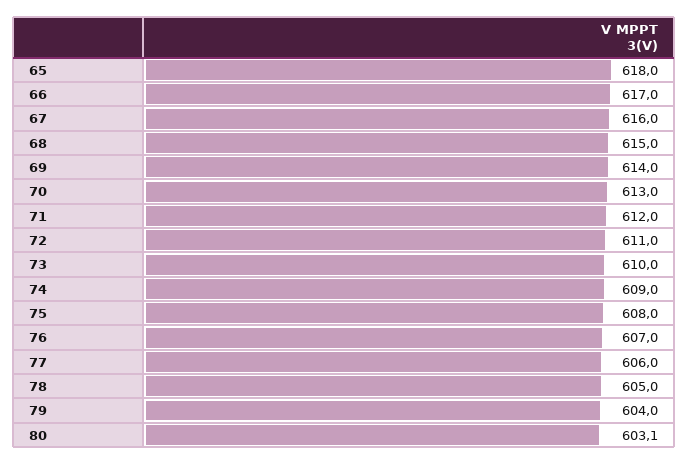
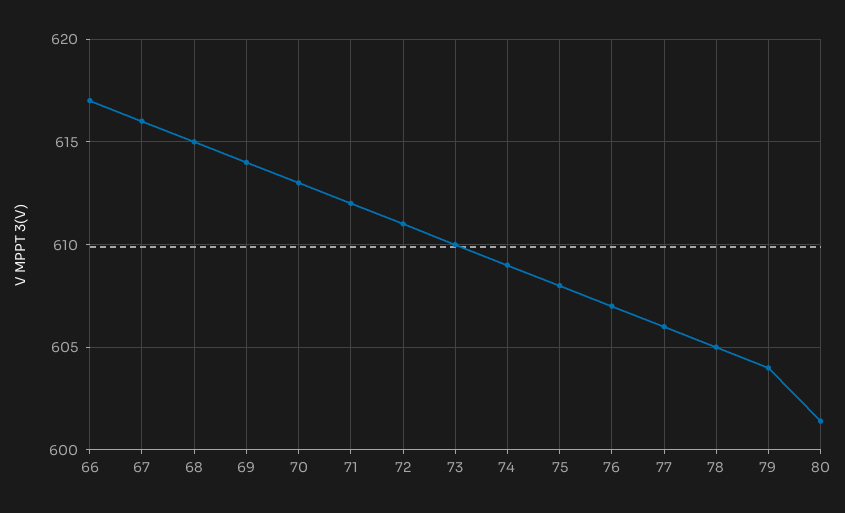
  {
-   "65": 618,
    "66": 617,
    "67": 616,
    "68": 615,
    "69": 614,
    "70": 613,
    "71": 612,
    "72": 611,
    "73": 610,
    "74": 609,
    "75": 608,
    "76": 607,
    "77": 606,
    "78": 605,
    "79": 604,
-   "80": 603.1
+   "80": 601.5
  }

